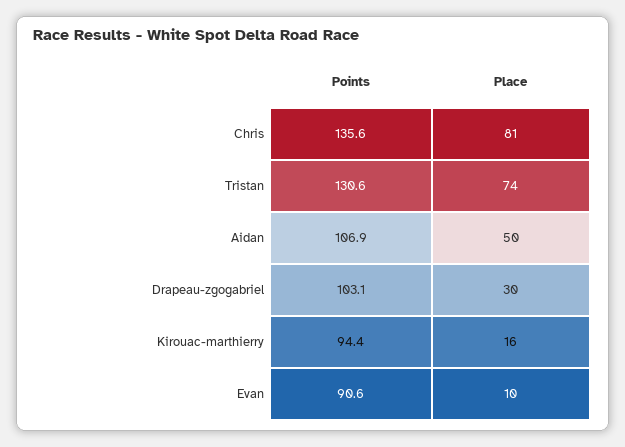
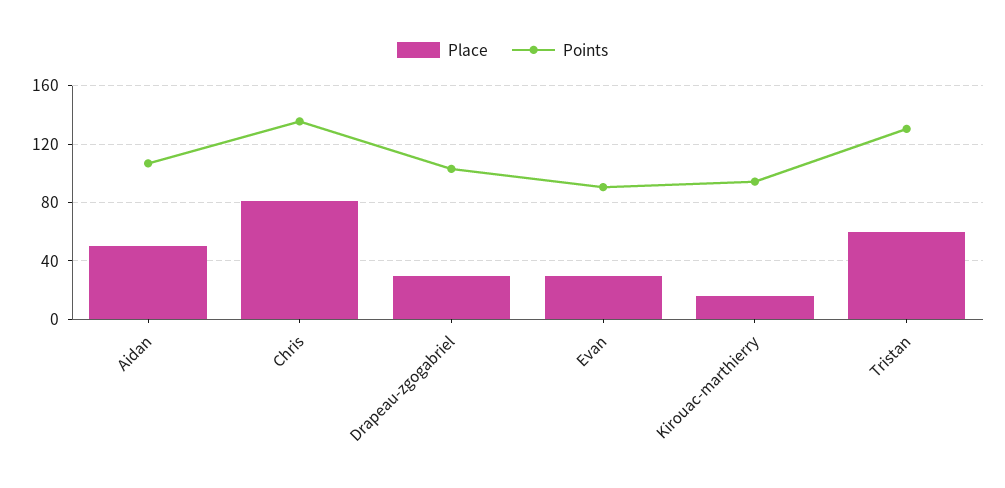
  {
    "Points": {
      "Chris": 135.6,
      "Tristan": 130.6,
      "Aidan": 106.9,
      "Drapeau-zgogabriel": 103.1,
      "Kirouac-marthierry": 94.4,
      "Evan": 90.6
    },
    "Place": {
      "Chris": 81,
-     "Tristan": 74,
+     "Tristan": 60,
      "Aidan": 50,
      "Drapeau-zgogabriel": 30,
      "Kirouac-marthierry": 16,
-     "Evan": 10
+     "Evan": 30
    }
  }

